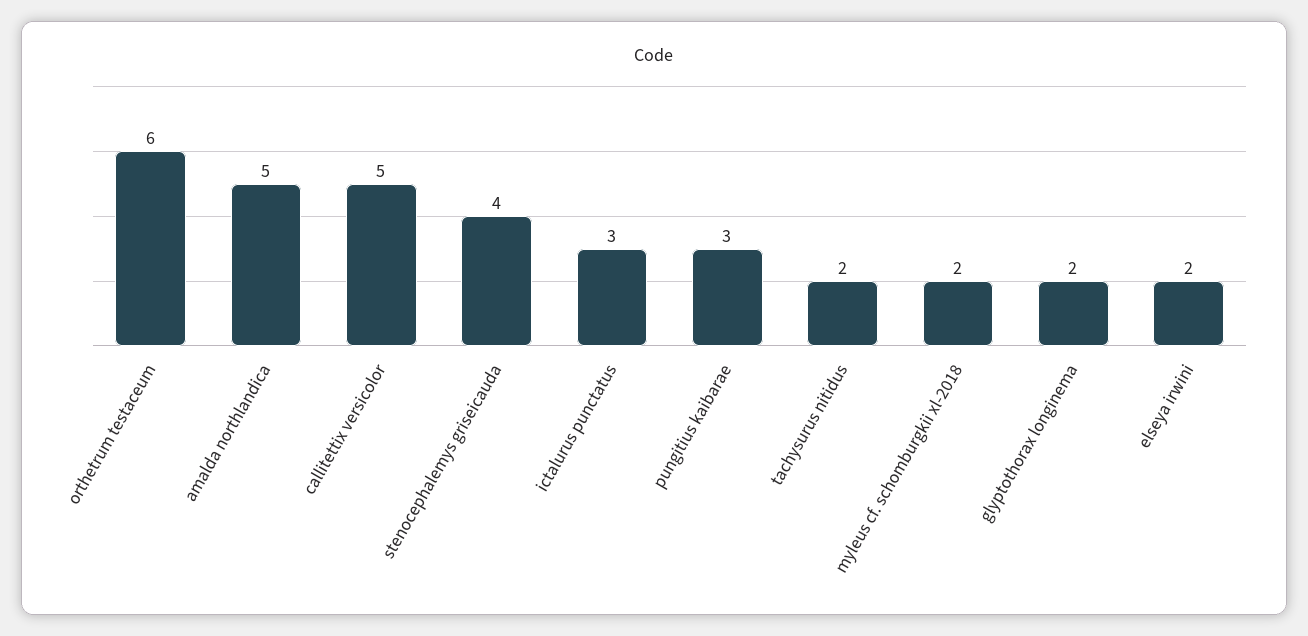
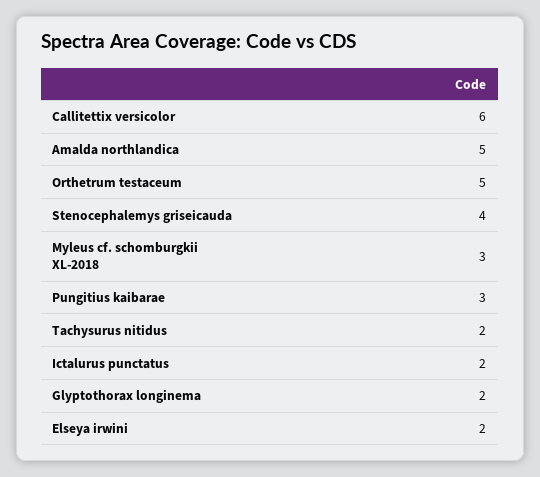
  {
-   "orthetrum testaceum": 6,
+   "orthetrum testaceum": 5,
    "amalda northlandica": 5,
-   "callitettix versicolor": 5,
+   "callitettix versicolor": 6,
    "stenocephalemys griseicauda": 4,
-   "ictalurus punctatus": 3,
+   "ictalurus punctatus": 2,
    "pungitius kaibarae": 3,
    "tachysurus nitidus": 2,
-   "myleus cf. schomburgkii xl-2018": 2,
+   "myleus cf. schomburgkii xl-2018": 3,
    "glyptothorax longinema": 2,
    "elseya irwini": 2
  }

